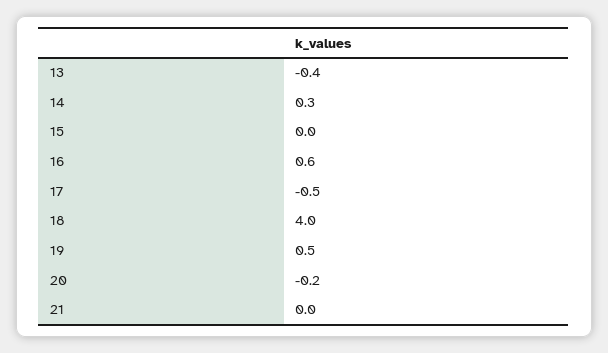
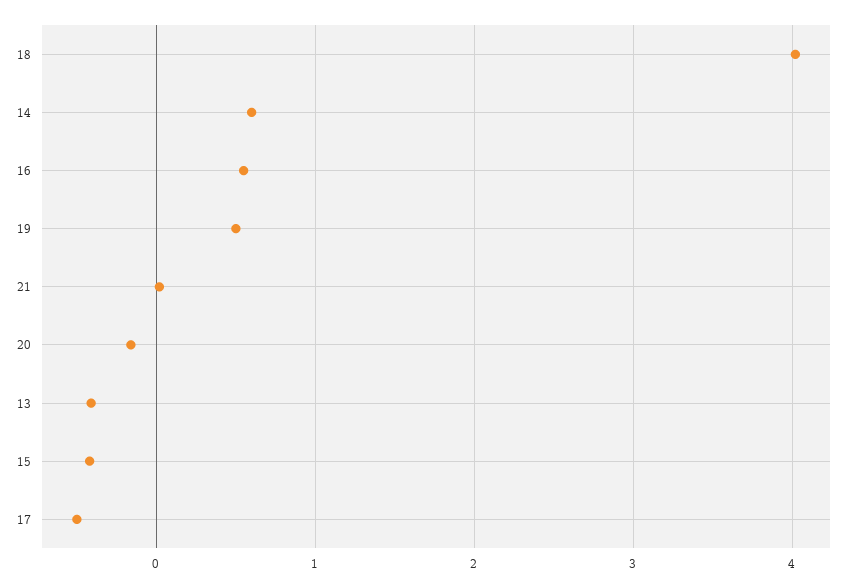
  {
    "13": -0.4,
-   "14": 0.3,
+   "14": 0.6,
-   "15": 0,
+   "15": -0.4,
    "16": 0.6,
    "17": -0.5,
    "18": 4,
    "19": 0.5,
    "20": -0.2,
    "21": 0
  }

